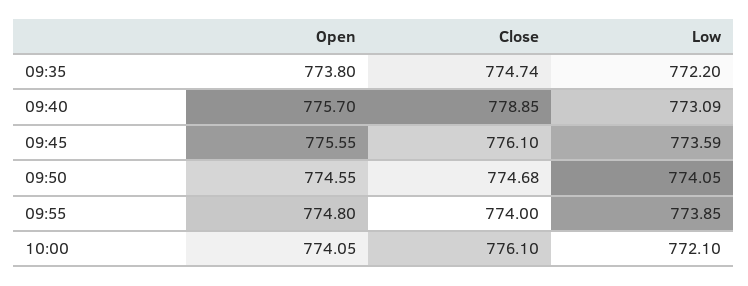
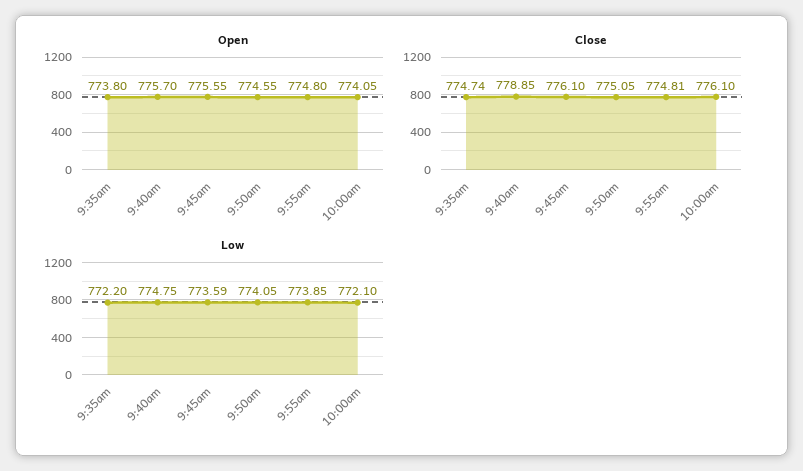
  {
    "Open": {
      "09:35": 773.8,
      "09:40": 775.7,
      "09:45": 775.55,
      "09:50": 774.55,
      "09:55": 774.8,
      "10:00": 774.05
    },
    "Close": {
      "09:35": 774.74,
      "09:40": 778.85,
      "09:45": 776.1,
-     "09:50": 774.68,
+     "09:50": 775.05,
-     "09:55": 774,
+     "09:55": 774.81,
      "10:00": 776.1
    },
    "Low": {
      "09:35": 772.2,
-     "09:40": 773.09,
+     "09:40": 774.75,
      "09:45": 773.59,
      "09:50": 774.05,
      "09:55": 773.85,
      "10:00": 772.1
    }
  }

